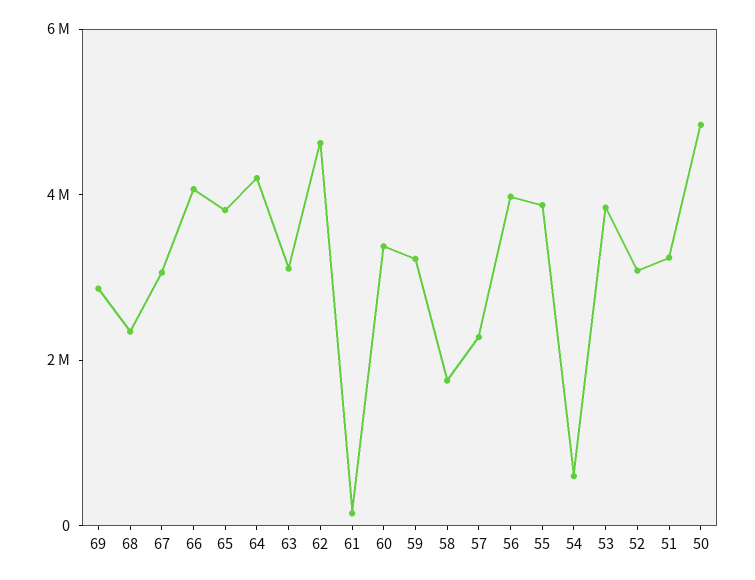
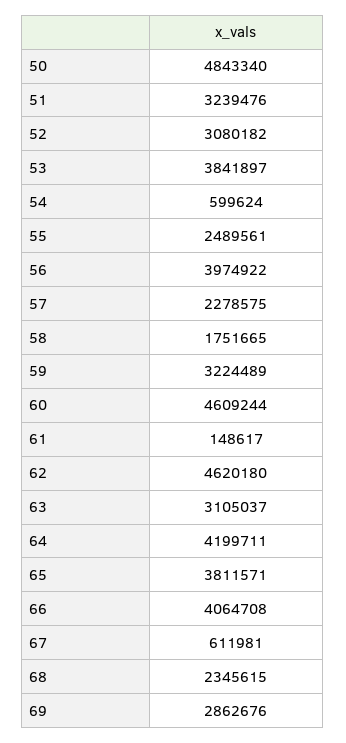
  {
    "69": 2862676,
    "68": 2345615,
-   "67": 3000000,
+   "67": 611981,
    "66": 4064708,
    "65": 3811571,
    "64": 4199711,
    "63": 3105037,
    "62": 4620180,
    "61": 148617,
-   "60": 3500000,
+   "60": 4609244,
    "59": 3224489,
    "58": 1751665,
    "57": 2278575,
    "56": 3974922,
-   "55": 4000000,
+   "55": 2489561,
    "54": 599624,
    "53": 3841897,
    "52": 3080182,
    "51": 3239476,
    "50": 4843340
  }

